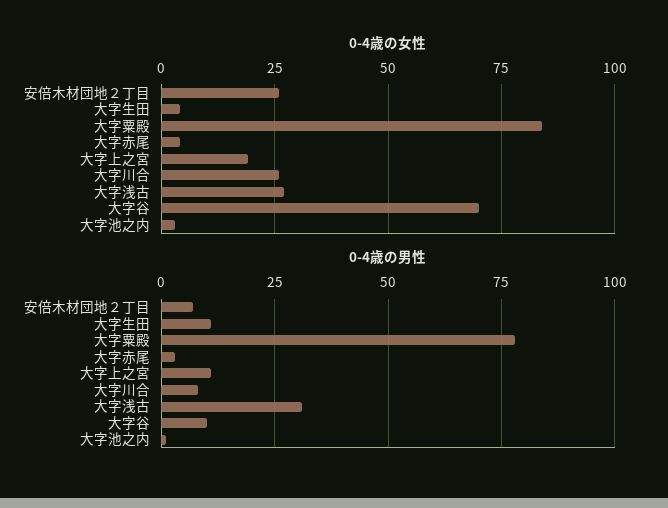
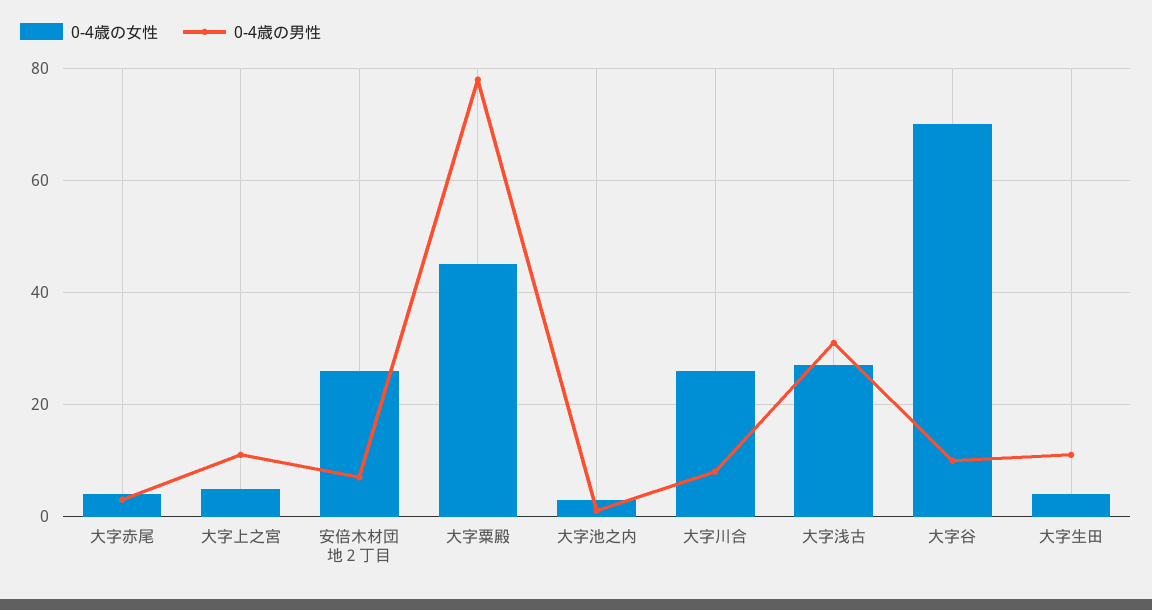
  {
    "0-4歳の女性": {
      "安倍木材団地２丁目": 25,
      "大字生田": 5,
-     "大字粟殿": 85,
+     "大字粟殿": 45,
      "大字赤尾": 5,
-     "大字上之宮": 20,
+     "大字上之宮": 5,
      "大字川合": 25,
      "大字浅古": 25,
      "大字谷": 70,
      "大字池之内": 5
    },
    "0-4歳の男性": {
      "安倍木材団地２丁目": 5,
      "大字生田": 10,
      "大字粟殿": 80,
      "大字赤尾": 5,
      "大字上之宮": 10,
      "大字川合": 10,
      "大字浅古": 30,
      "大字谷": 10,
      "大字池之内": 0
    }
  }

